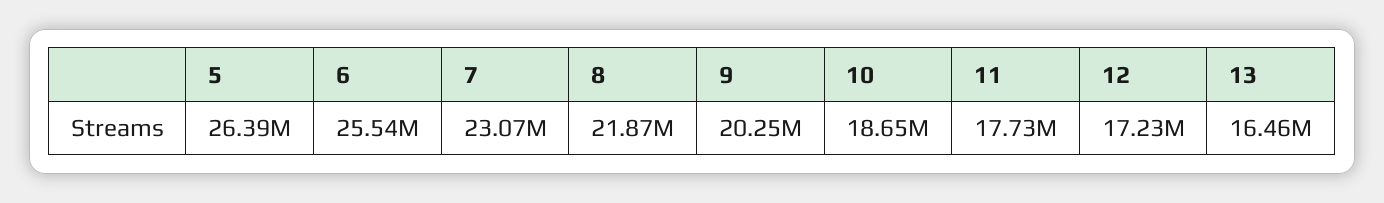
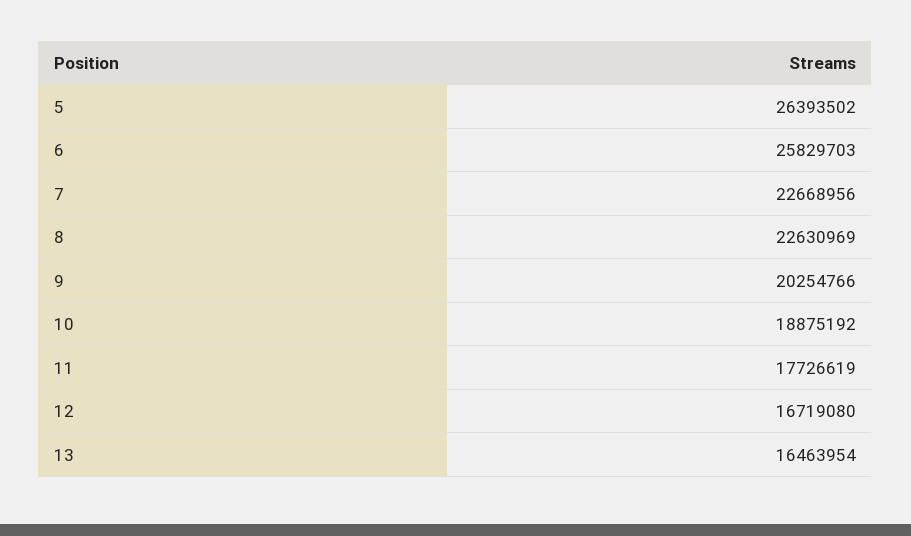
  {
    "5": 26393502,
-   "6": 25540000,
+   "6": 25829703,
-   "7": 23070000,
+   "7": 22668956,
-   "8": 21870000,
+   "8": 22630969,
    "9": 20254766,
-   "10": 18650000,
+   "10": 18875192,
    "11": 17726619,
-   "12": 17230000,
+   "12": 16719080,
    "13": 16463954
  }

